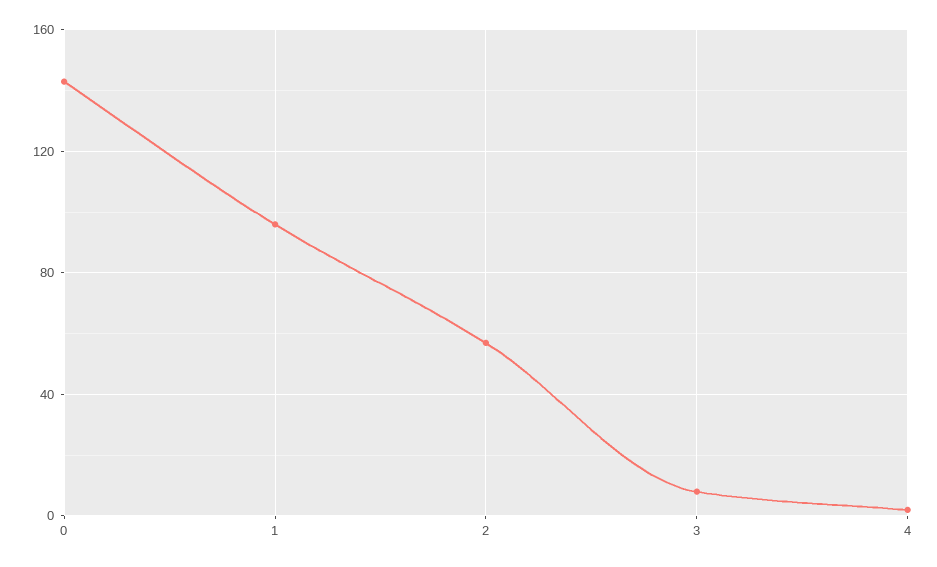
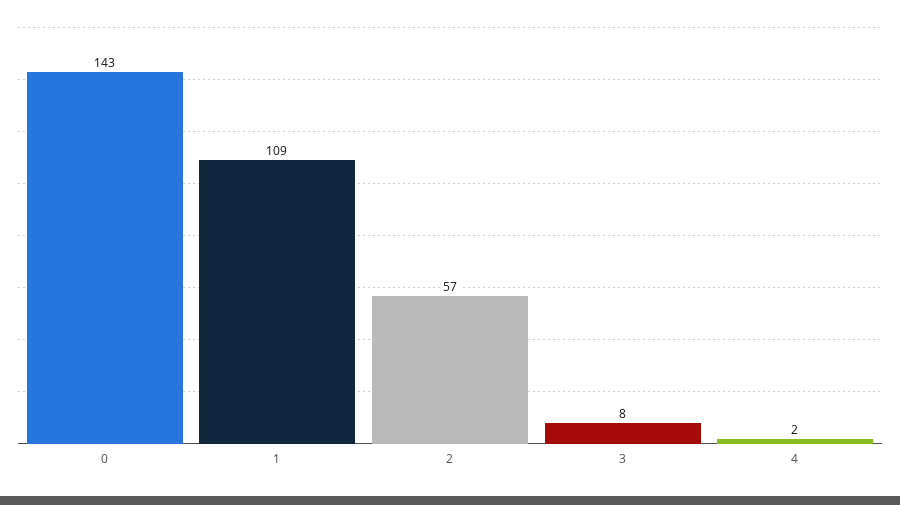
  {
    "0": 143,
-   "1": 95,
+   "1": 109,
    "2": 57,
    "3": 8,
    "4": 2
  }

